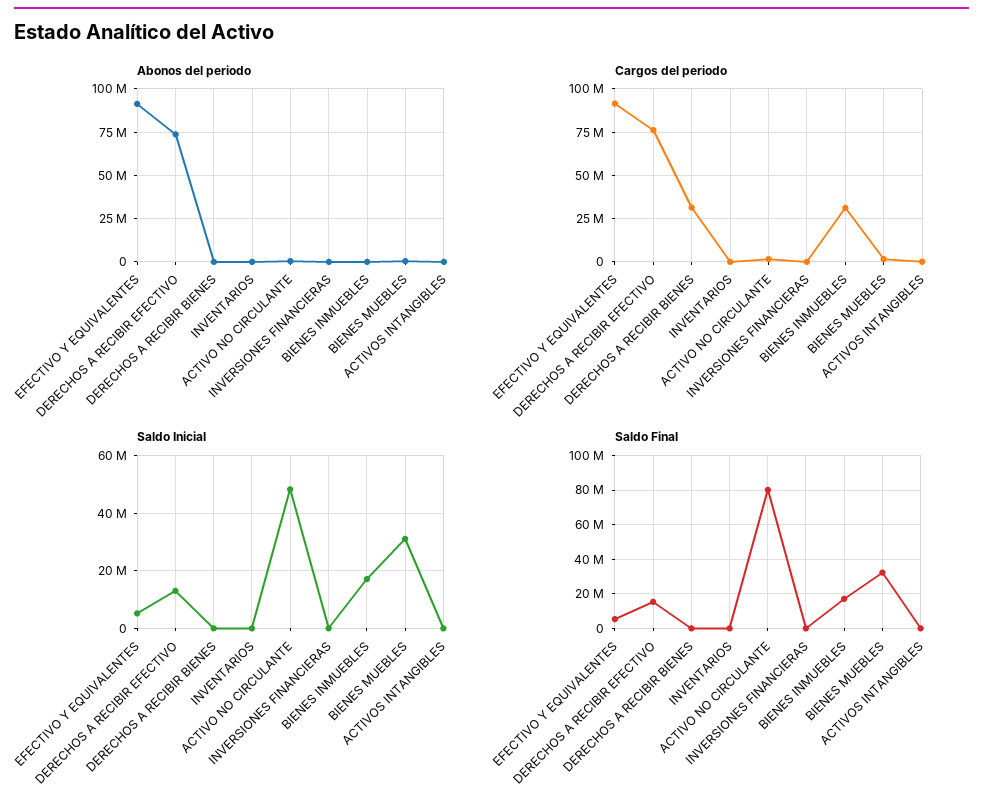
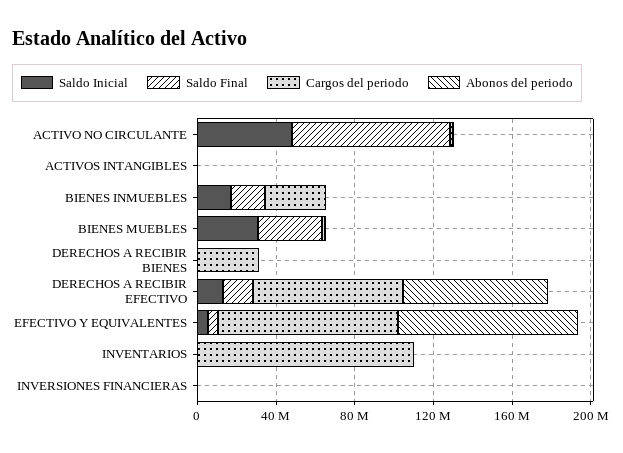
  {
    "Abonos del periodo": {
      "EFECTIVO Y EQUIVALENTES": 90000000,
      "DERECHOS A RECIBIR EFECTIVO": 75000000,
      "DERECHOS A RECIBIR BIENES": 0,
      "INVENTARIOS": 0,
      "ACTIVO NO CIRCULANTE": 0,
      "INVERSIONES FINANCIERAS": 0,
      "BIENES INMUEBLES": 0,
      "BIENES MUEBLES": 0,
      "ACTIVOS INTANGIBLES": 0
    },
    "Cargos del periodo": {
      "EFECTIVO Y EQUIVALENTES": 90000000,
      "DERECHOS A RECIBIR EFECTIVO": 75000000,
      "DERECHOS A RECIBIR BIENES": 30000000,
-     "INVENTARIOS": 0,
+     "INVENTARIOS": 110000000,
      "ACTIVO NO CIRCULANTE": 0,
      "INVERSIONES FINANCIERAS": 0,
      "BIENES INMUEBLES": 30000000,
      "BIENES MUEBLES": 0,
      "ACTIVOS INTANGIBLES": 0
    },
    "Saldo Inicial": {
      "EFECTIVO Y EQUIVALENTES": 5000000,
      "DERECHOS A RECIBIR EFECTIVO": 12500000,
      "DERECHOS A RECIBIR BIENES": 0,
      "INVENTARIOS": 0,
      "ACTIVO NO CIRCULANTE": 47500000,
      "INVERSIONES FINANCIERAS": 0,
      "BIENES INMUEBLES": 17500000,
      "BIENES MUEBLES": 30000000,
      "ACTIVOS INTANGIBLES": 0
    },
    "Saldo Final": {
      "EFECTIVO Y EQUIVALENTES": 5000000,
      "DERECHOS A RECIBIR EFECTIVO": 15000000,
      "DERECHOS A RECIBIR BIENES": 0,
      "INVENTARIOS": 0,
      "ACTIVO NO CIRCULANTE": 80000000,
      "INVERSIONES FINANCIERAS": 0,
      "BIENES INMUEBLES": 15000000,
      "BIENES MUEBLES": 30000000,
      "ACTIVOS INTANGIBLES": 0
    }
  }

